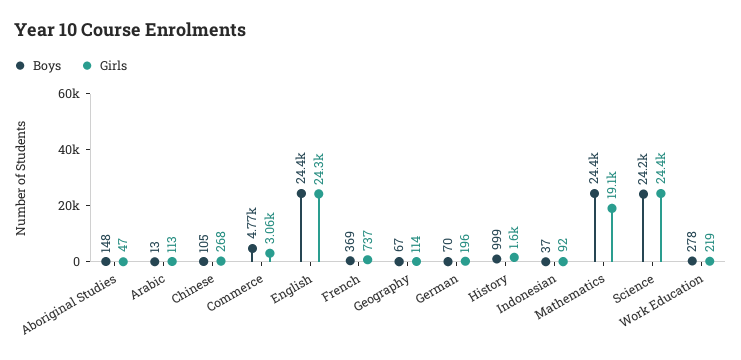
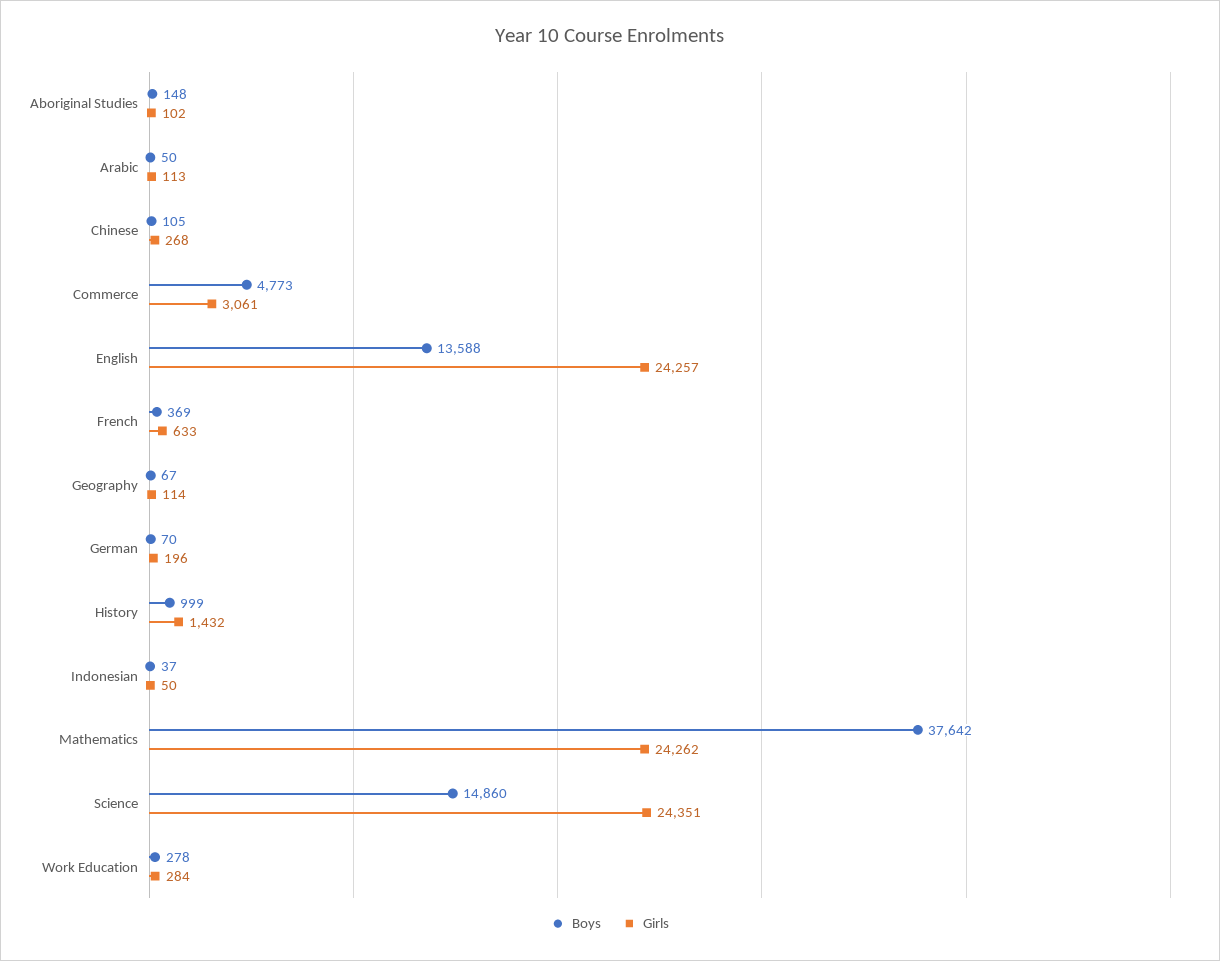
  {
    "Boys": {
      "Aboriginal Studies": 148,
-     "Arabic": 13,
+     "Arabic": 50,
      "Chinese": 105,
      "Commerce": 4773,
-     "English": 24400,
+     "English": 13588,
      "French": 369,
      "Geography": 67,
      "German": 70,
      "History": 999,
      "Indonesian": 37,
-     "Mathematics": 24400,
+     "Mathematics": 37642,
-     "Science": 24200,
+     "Science": 14860,
      "Work Education": 278
    },
    "Girls": {
-     "Aboriginal Studies": 47,
+     "Aboriginal Studies": 102,
      "Arabic": 113,
      "Chinese": 268,
      "Commerce": 3061,
      "English": 24257,
-     "French": 737,
+     "French": 633,
      "Geography": 114,
      "German": 196,
-     "History": 1600,
+     "History": 1432,
-     "Indonesian": 92,
+     "Indonesian": 50,
-     "Mathematics": 19100,
+     "Mathematics": 24262,
      "Science": 24351,
-     "Work Education": 219
+     "Work Education": 284
    }
  }

